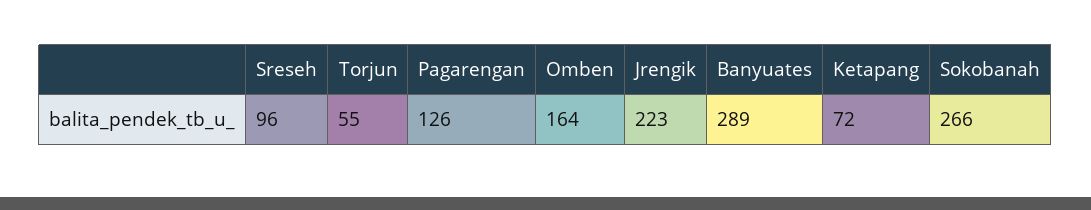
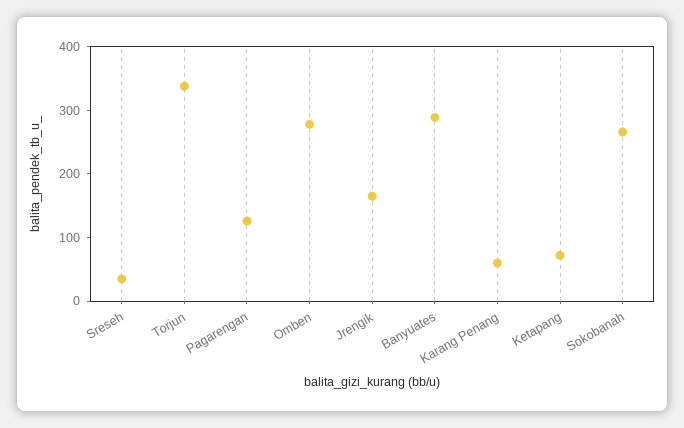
  {
-   "Sreseh": 96,
+   "Sreseh": 40,
-   "Torjun": 55,
+   "Torjun": 340,
    "Pagarengan": 126,
-   "Omben": 164,
+   "Omben": 280,
-   "Jrengik": 223,
+   "Jrengik": 160,
    "Banyuates": 289,
    "Ketapang": 72,
-   "Sokobanah": 266
+   "Sokobanah": 266,
+   "Karang Penang": 60
  }

